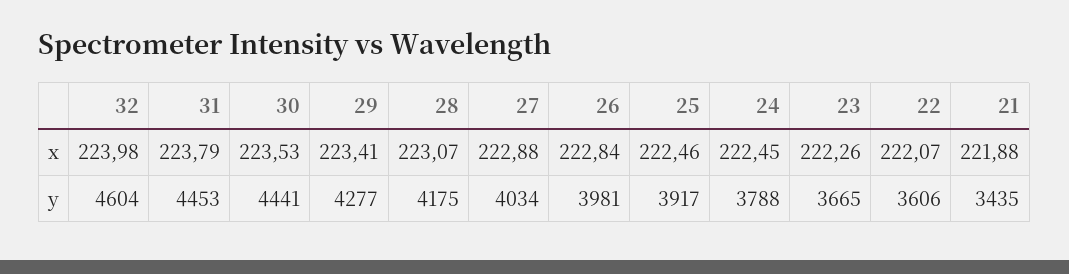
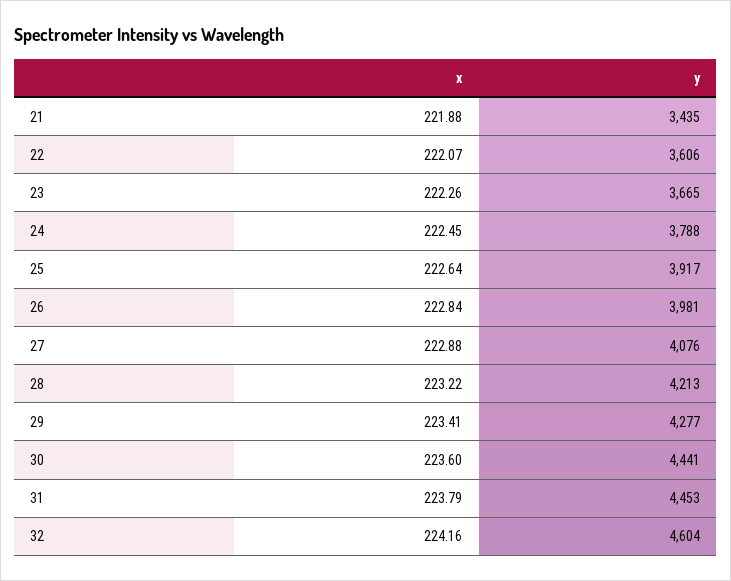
  {
    "32": {
-     "x": 223.98,
+     "x": 224.16,
      "y": 4604
    },
    "31": {
      "x": 223.79,
      "y": 4453
    },
    "30": {
-     "x": 223.53,
+     "x": 223.6,
      "y": 4441
    },
    "29": {
      "x": 223.41,
      "y": 4277
    },
    "28": {
-     "x": 223.07,
+     "x": 223.22,
-     "y": 4175
+     "y": 4213
    },
    "27": {
      "x": 222.88,
-     "y": 4034
+     "y": 4076
    },
    "26": {
      "x": 222.84,
      "y": 3981
    },
    "25": {
-     "x": 222.46,
+     "x": 222.64,
      "y": 3917
    },
    "24": {
      "x": 222.45,
      "y": 3788
    },
    "23": {
      "x": 222.26,
      "y": 3665
    },
    "22": {
      "x": 222.07,
      "y": 3606
    },
    "21": {
      "x": 221.88,
      "y": 3435
    }
  }

